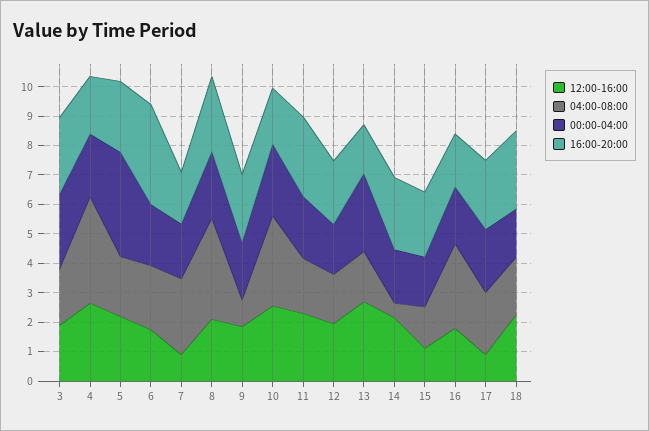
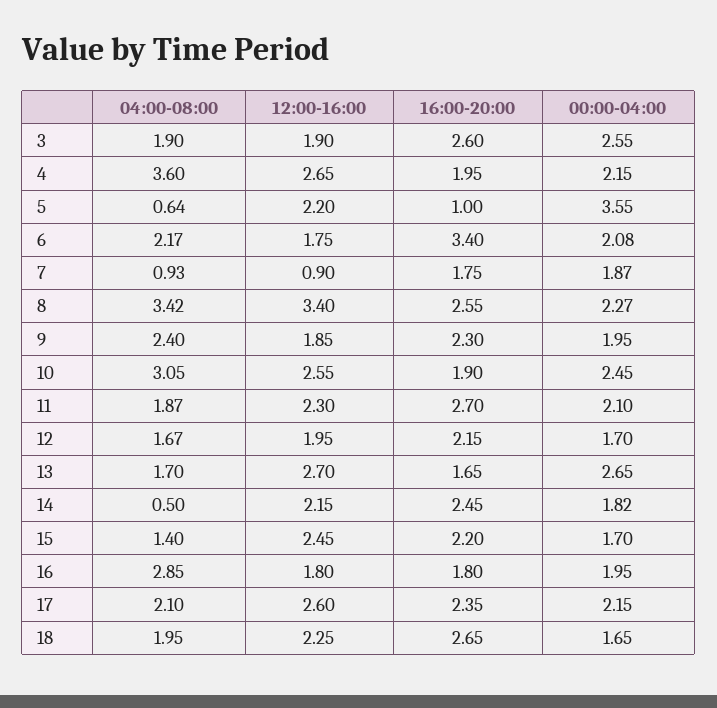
  {
    "12:00-16:00": {
      "3": 1.9,
      "4": 2.65,
      "5": 2.2,
      "6": 1.75,
      "7": 0.9,
-     "8": 2,
+     "8": 3.4,
      "9": 1.85,
      "10": 2.55,
      "11": 2.3,
      "12": 1.95,
      "13": 2.7,
      "14": 2.15,
-     "15": 1,
+     "15": 2.45,
      "16": 1.8,
-     "17": 1,
+     "17": 2.6,
      "18": 2.25
    },
    "04:00-08:00": {
      "3": 1.9,
      "4": 3.6,
-     "5": 2,
+     "5": 0.64,
      "6": 2.17,
-     "7": 2.5,
+     "7": 0.93,
      "8": 3.42,
-     "9": 1,
+     "9": 2.4,
      "10": 3.05,
      "11": 1.87,
      "12": 1.67,
      "13": 1.7,
      "14": 0.5,
      "15": 1.4,
      "16": 2.85,
      "17": 2.1,
      "18": 1.95
    },
    "00:00-04:00": {
      "3": 2.55,
      "4": 2.15,
      "5": 3.55,
      "6": 2.08,
      "7": 1.87,
      "8": 2.27,
      "9": 1.95,
      "10": 2.45,
      "11": 2.1,
      "12": 1.7,
      "13": 2.65,
      "14": 1.82,
      "15": 1.7,
      "16": 1.95,
      "17": 2.15,
      "18": 1.65
    },
    "16:00-20:00": {
      "3": 2.6,
      "4": 1.95,
-     "5": 2.5,
+     "5": 1,
      "6": 3.4,
      "7": 1.75,
      "8": 2.55,
      "9": 2.3,
      "10": 1.9,
      "11": 2.7,
      "12": 2.15,
      "13": 1.65,
      "14": 2.45,
      "15": 2.2,
      "16": 1.8,
      "17": 2.35,
      "18": 2.65
    }
  }

